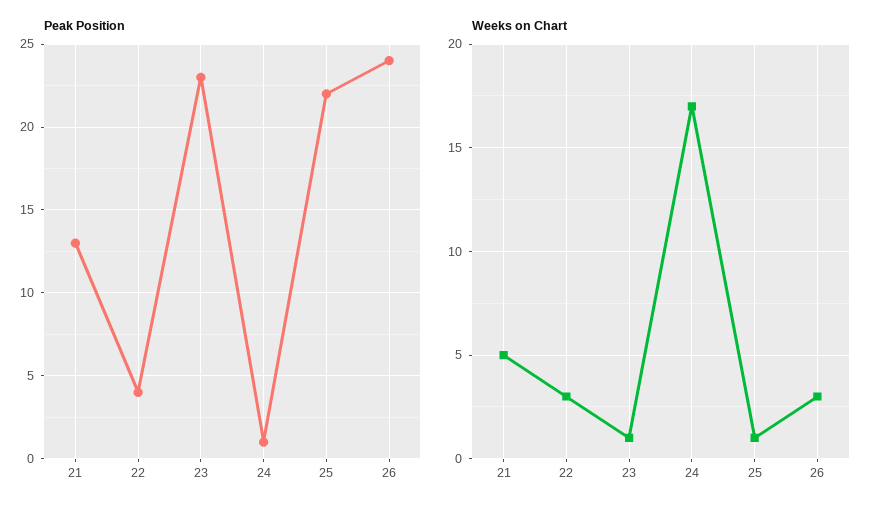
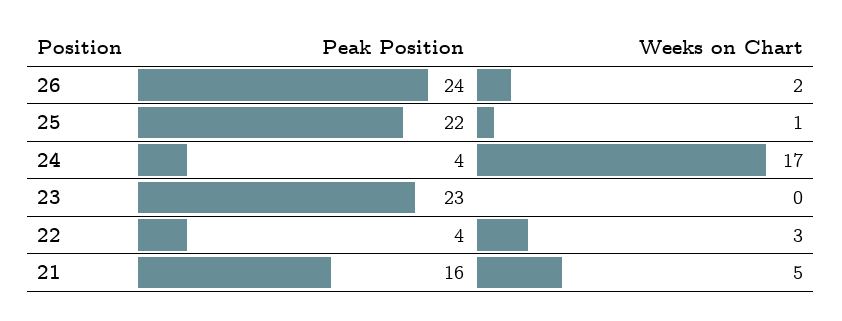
  {
    "Peak Position": {
-     "21": 13,
+     "21": 16,
      "22": 4,
      "23": 23,
-     "24": 1,
+     "24": 4,
      "25": 22,
      "26": 24
    },
    "Weeks on Chart": {
      "21": 5,
      "22": 3,
-     "23": 1,
+     "23": 0,
      "24": 17,
      "25": 1,
-     "26": 3
+     "26": 2
    }
  }

